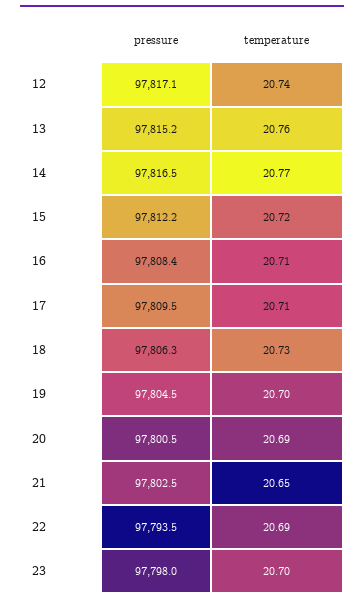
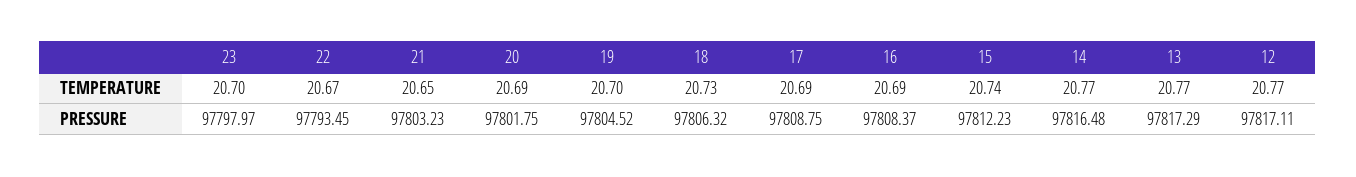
  {
    "pressure": {
      "12": 97817.11,
-     "13": 97815.2,
+     "13": 97817.29,
      "14": 97816.48,
      "15": 97812.23,
      "16": 97808.37,
-     "17": 97809.5,
+     "17": 97808.75,
      "18": 97806.32,
      "19": 97804.52,
-     "20": 97800.5,
+     "20": 97801.75,
-     "21": 97802.5,
+     "21": 97803.23,
      "22": 97793.45,
      "23": 97797.97
    },
    "temperature": {
-     "12": 20.74,
+     "12": 20.77,
-     "13": 20.76,
+     "13": 20.77,
      "14": 20.77,
-     "15": 20.72,
+     "15": 20.74,
-     "16": 20.71,
+     "16": 20.69,
-     "17": 20.71,
+     "17": 20.69,
      "18": 20.73,
      "19": 20.7,
      "20": 20.69,
      "21": 20.65,
-     "22": 20.69,
+     "22": 20.67,
      "23": 20.7
    }
  }

